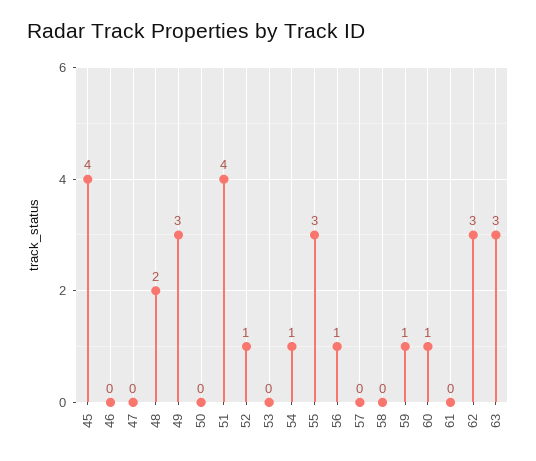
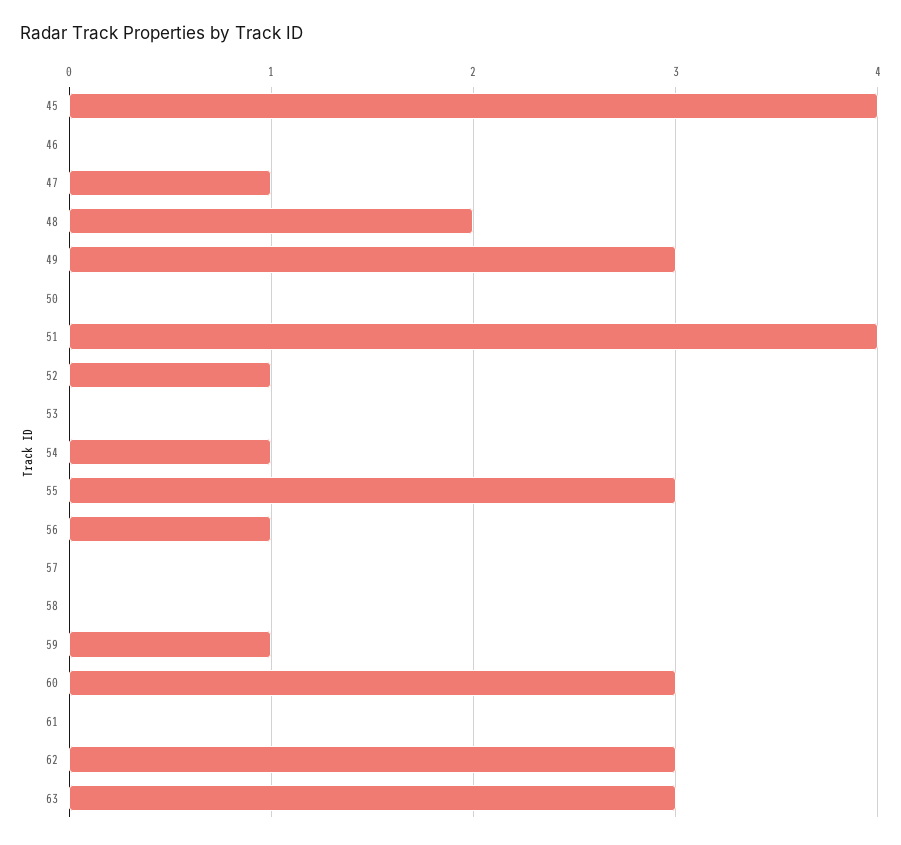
  {
    "45": 4,
    "46": 0,
-   "47": 0,
+   "47": 1,
    "48": 2,
    "49": 3,
    "50": 0,
    "51": 4,
    "52": 1,
    "53": 0,
    "54": 1,
    "55": 3,
    "56": 1,
    "57": 0,
    "58": 0,
    "59": 1,
-   "60": 1,
+   "60": 3,
    "61": 0,
    "62": 3,
    "63": 3
  }

